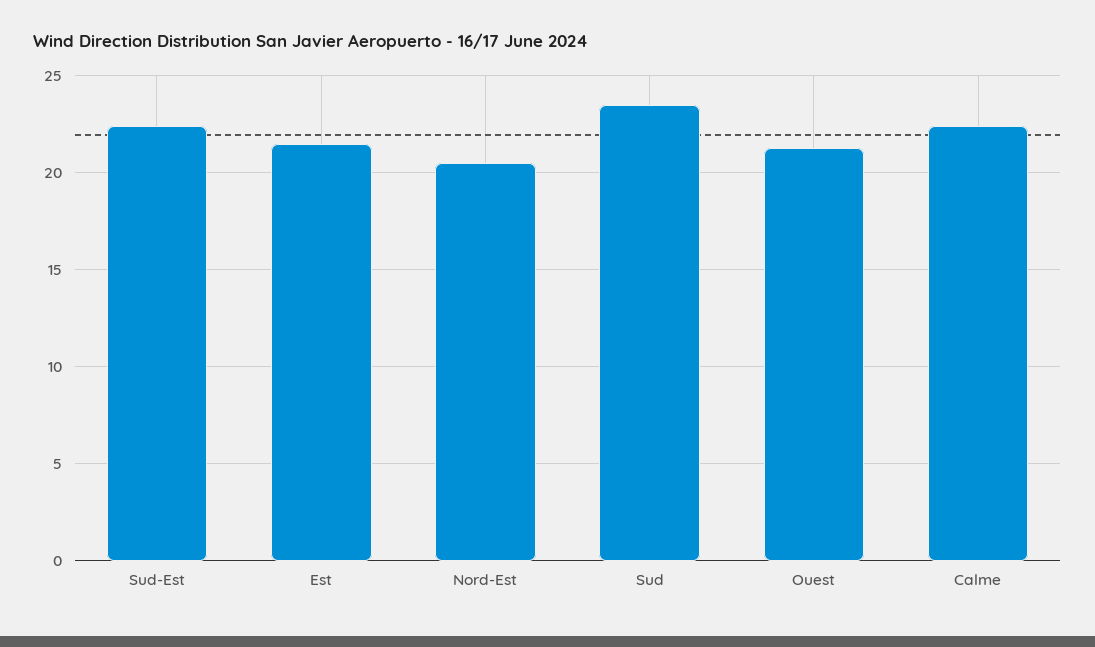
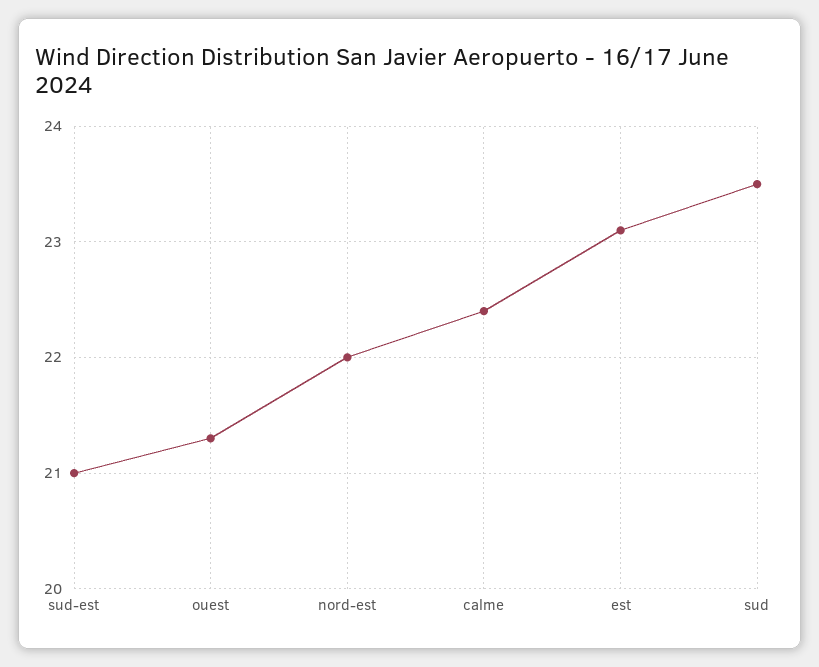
  {
-   "Sud-Est": 22.5,
+   "Sud-Est": 21,
-   "Est": 21.5,
+   "Est": 23.1,
-   "Nord-Est": 20.5,
+   "Nord-Est": 22,
    "Sud": 23.5,
    "Ouest": 21.3,
    "Calme": 22.4
  }

